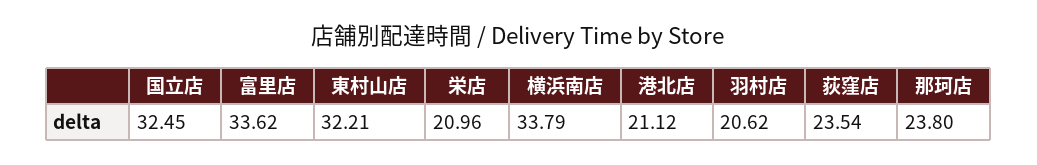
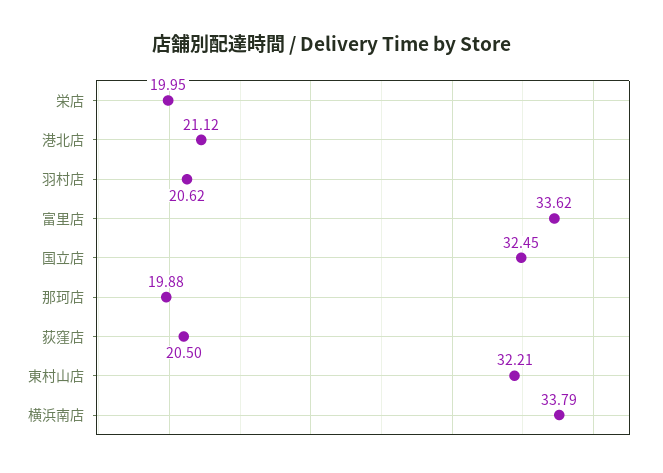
  {
    "国立店": 32.45,
    "富里店": 33.62,
    "東村山店": 32.21,
-   "栄店": 20.96,
+   "栄店": 19.95,
    "横浜南店": 33.79,
    "港北店": 21.12,
    "羽村店": 20.62,
-   "荻窪店": 23.54,
+   "荻窪店": 20.5,
-   "那珂店": 23.8
+   "那珂店": 19.88
  }

